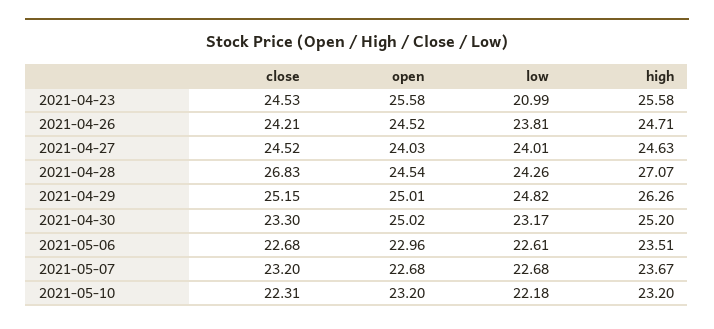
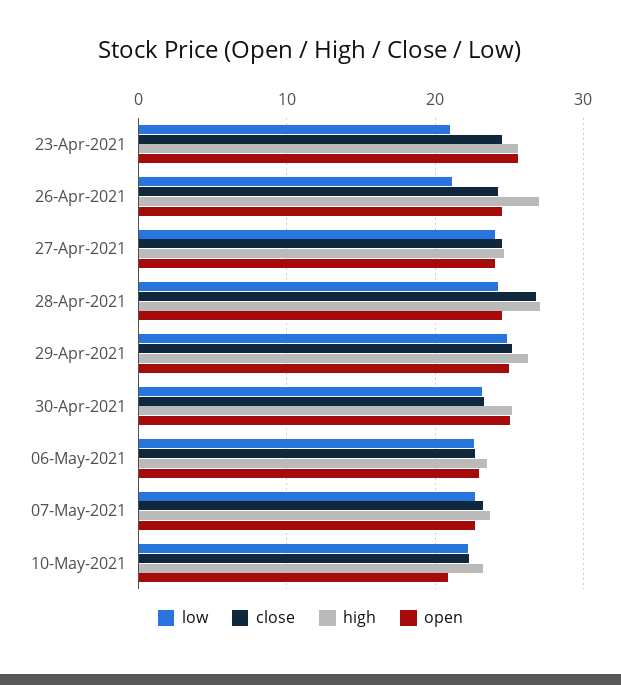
  {
    "close": {
      "2021-04-23": 24.53,
      "2021-04-26": 24.21,
      "2021-04-27": 24.52,
      "2021-04-28": 26.83,
      "2021-04-29": 25.15,
      "2021-04-30": 23.3,
      "2021-05-06": 22.68,
      "2021-05-07": 23.2,
      "2021-05-10": 22.31
    },
    "open": {
      "2021-04-23": 25.58,
      "2021-04-26": 24.52,
      "2021-04-27": 24.03,
      "2021-04-28": 24.54,
      "2021-04-29": 25.01,
      "2021-04-30": 25.02,
      "2021-05-06": 22.96,
      "2021-05-07": 22.68,
-     "2021-05-10": 23.2
+     "2021-05-10": 21
    },
    "low": {
      "2021-04-23": 20.99,
-     "2021-04-26": 23.81,
+     "2021-04-26": 21,
      "2021-04-27": 24.01,
      "2021-04-28": 24.26,
      "2021-04-29": 24.82,
      "2021-04-30": 23.17,
      "2021-05-06": 22.61,
      "2021-05-07": 22.68,
      "2021-05-10": 22.18
    },
    "high": {
      "2021-04-23": 25.58,
-     "2021-04-26": 24.71,
+     "2021-04-26": 27,
      "2021-04-27": 24.63,
      "2021-04-28": 27.07,
      "2021-04-29": 26.26,
      "2021-04-30": 25.2,
      "2021-05-06": 23.51,
      "2021-05-07": 23.67,
      "2021-05-10": 23.2
    }
  }

